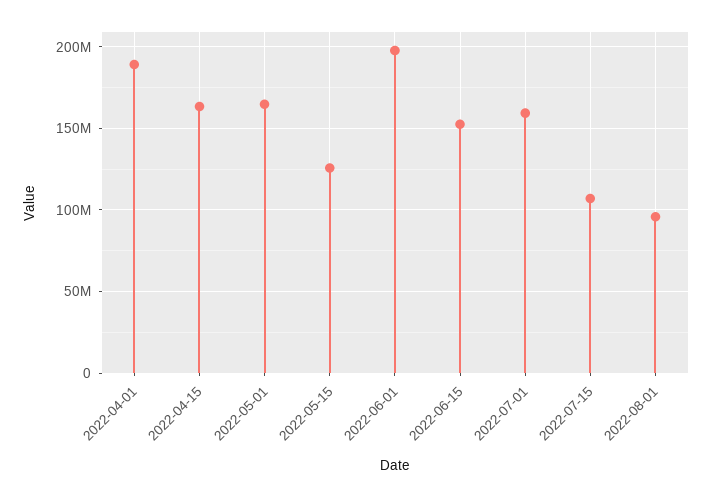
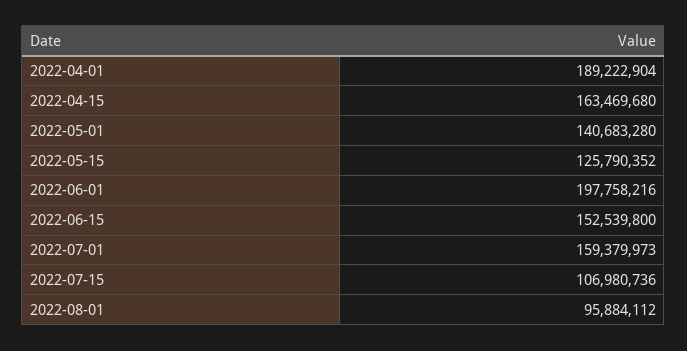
  {
    "2022-04-01": 189222904,
    "2022-04-15": 163469680,
-   "2022-05-01": 165000000,
+   "2022-05-01": 140683280,
    "2022-05-15": 125790352,
    "2022-06-01": 197758216,
    "2022-06-15": 152539800,
    "2022-07-01": 159379973,
    "2022-07-15": 106980736,
    "2022-08-01": 95884112
  }

